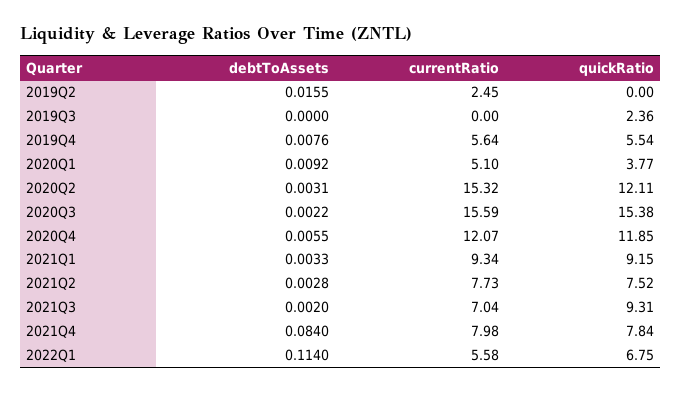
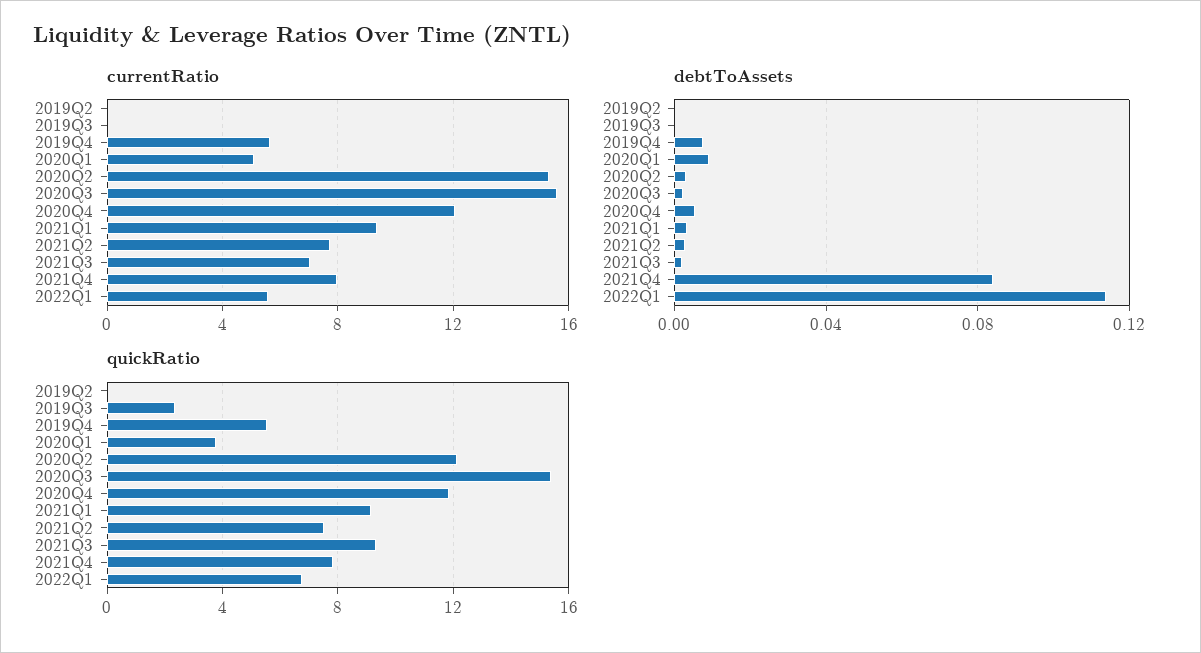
  {
    "debtToAssets": {
-     "2019Q2": 0.0155,
+     "2019Q2": 0,
      "2019Q3": 0,
      "2019Q4": 0.0076,
      "2020Q1": 0.0092,
      "2020Q2": 0.0031,
      "2020Q3": 0.0022,
      "2020Q4": 0.0055,
      "2021Q1": 0.0033,
      "2021Q2": 0.0028,
      "2021Q3": 0.002,
      "2021Q4": 0.084,
      "2022Q1": 0.114
    },
    "currentRatio": {
-     "2019Q2": 2.45,
+     "2019Q2": 0,
      "2019Q3": 0,
      "2019Q4": 5.64,
      "2020Q1": 5.1,
      "2020Q2": 15.32,
      "2020Q3": 15.59,
      "2020Q4": 12.07,
      "2021Q1": 9.34,
      "2021Q2": 7.73,
      "2021Q3": 7.04,
      "2021Q4": 7.98,
      "2022Q1": 5.58
    },
    "quickRatio": {
      "2019Q2": 0,
      "2019Q3": 2.36,
      "2019Q4": 5.54,
      "2020Q1": 3.77,
      "2020Q2": 12.11,
      "2020Q3": 15.38,
      "2020Q4": 11.85,
      "2021Q1": 9.15,
      "2021Q2": 7.52,
      "2021Q3": 9.31,
      "2021Q4": 7.84,
      "2022Q1": 6.75
    }
  }

